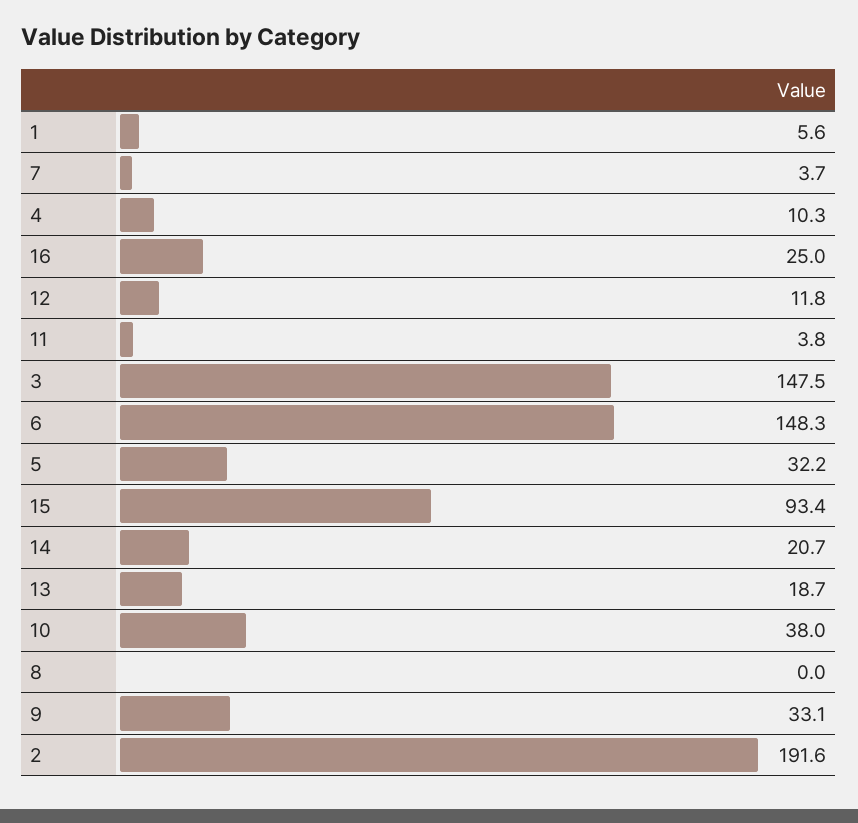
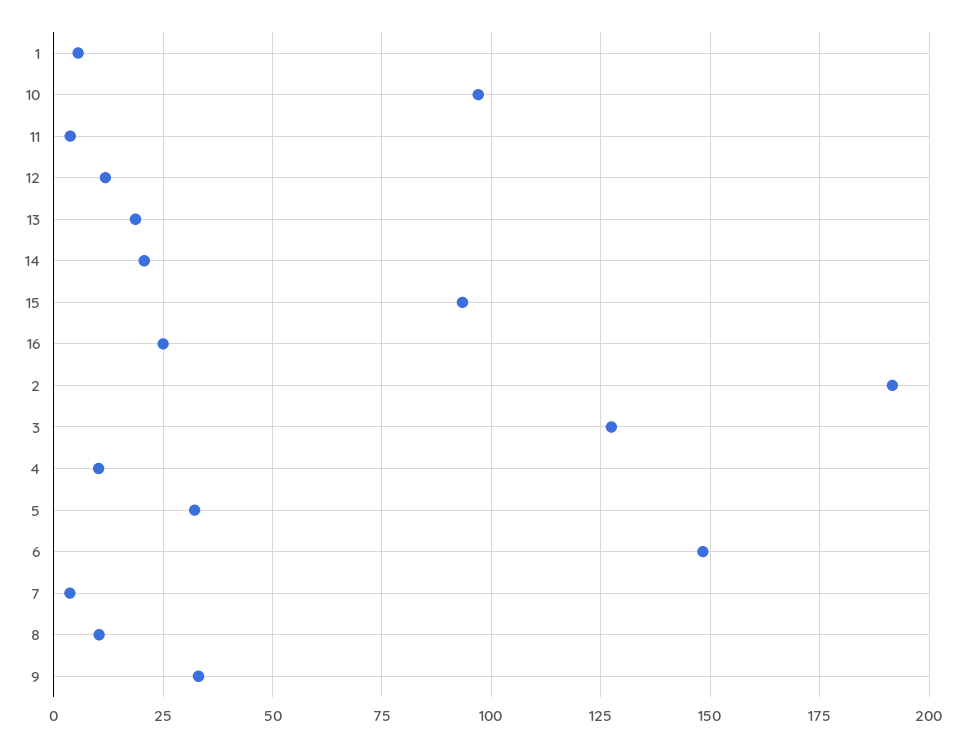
  {
    "1": 5.6,
    "7": 3.7,
    "4": 10.3,
    "16": 25,
    "12": 11.8,
    "11": 3.8,
-   "3": 147.5,
+   "3": 127.5,
    "6": 148.3,
    "5": 32.2,
    "15": 93.4,
    "14": 20.7,
    "13": 18.7,
-   "10": 38,
+   "10": 97.5,
-   "8": 0,
+   "8": 10,
    "9": 33.1,
    "2": 191.6
  }

